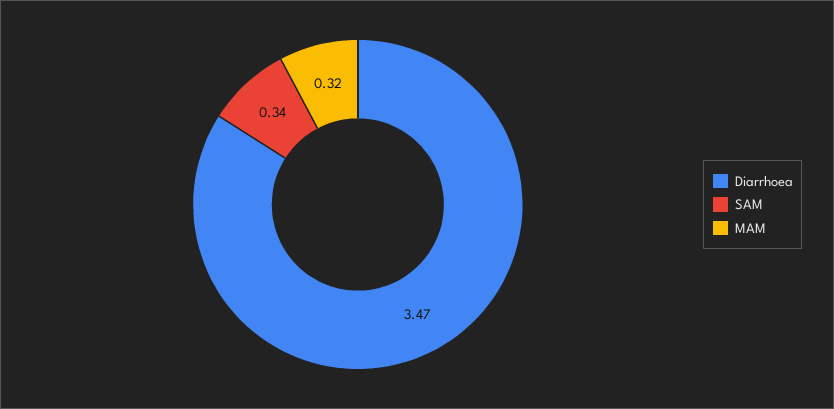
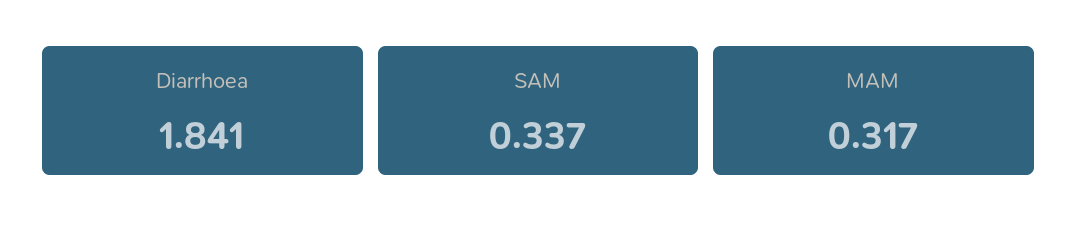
  {
-   "Diarrhoea": 3.47,
+   "Diarrhoea": 1.841,
    "SAM": 0.337,
    "MAM": 0.317
  }

